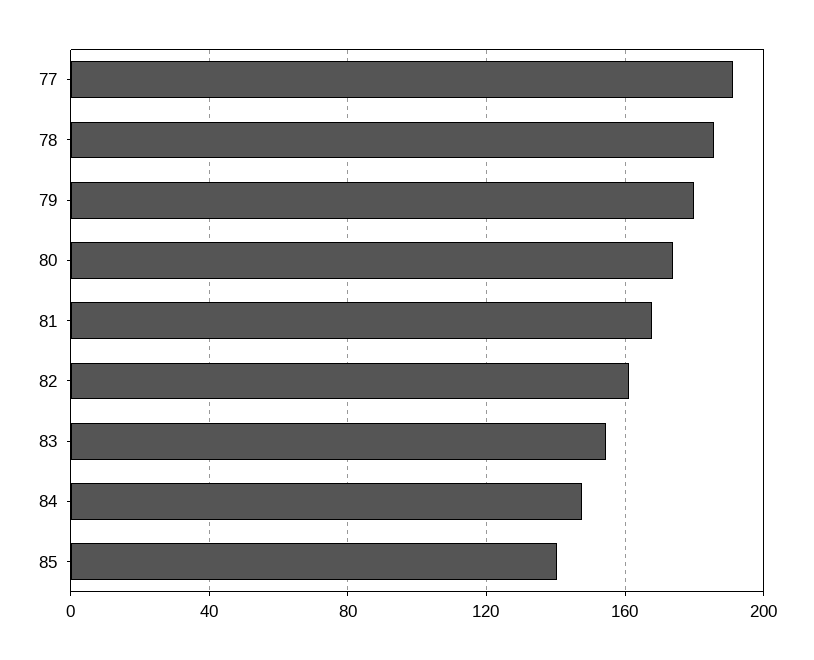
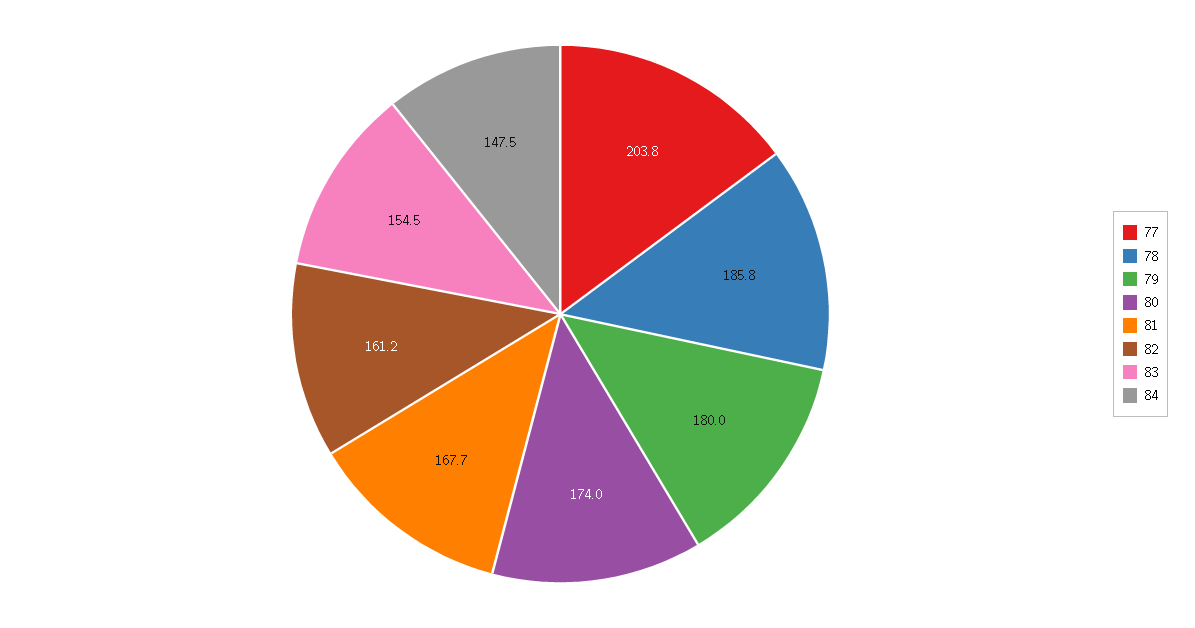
  {
-   "77": 190,
+   "77": 203.8,
    "78": 185.8,
    "79": 180,
    "80": 174,
    "81": 167.7,
    "82": 161.2,
    "83": 154.5,
-   "84": 147.5,
+   "84": 147.5
-   "85": 140
  }

